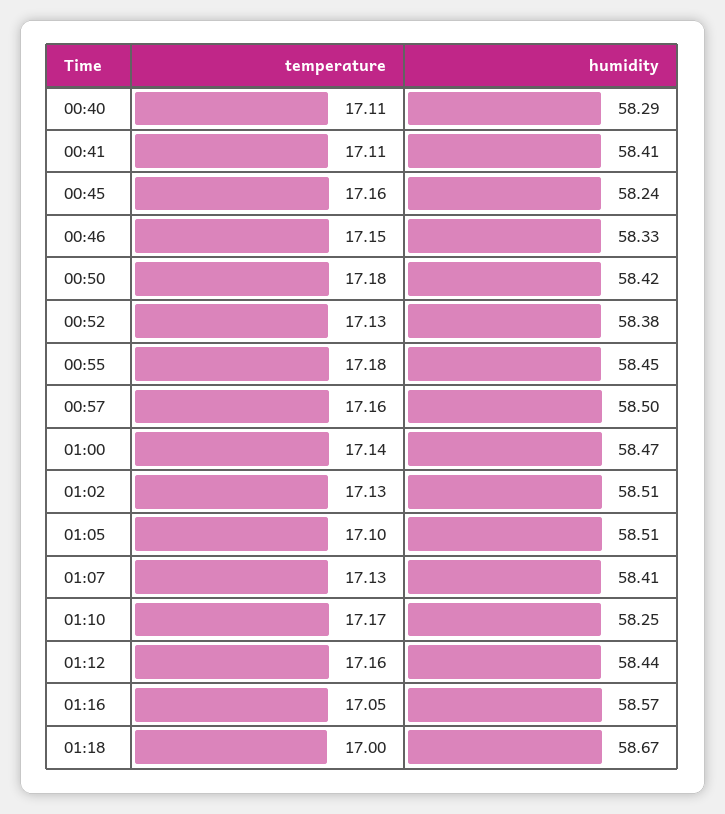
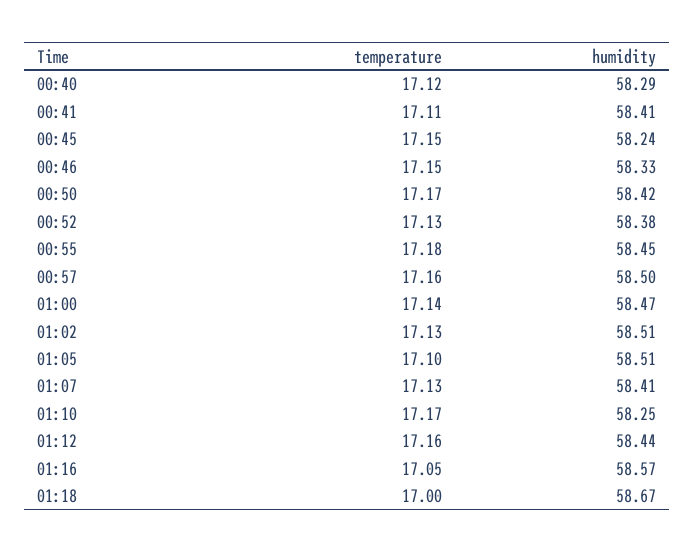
  {
    "temperature": {
-     "00:40": 17.11,
+     "00:40": 17.12,
      "00:41": 17.11,
-     "00:45": 17.16,
+     "00:45": 17.15,
      "00:46": 17.15,
-     "00:50": 17.18,
+     "00:50": 17.17,
      "00:52": 17.13,
      "00:55": 17.18,
      "00:57": 17.16,
      "01:00": 17.14,
      "01:02": 17.13,
      "01:05": 17.1,
      "01:07": 17.13,
      "01:10": 17.17,
      "01:12": 17.16,
      "01:16": 17.05,
      "01:18": 17
    },
    "humidity": {
      "00:40": 58.29,
      "00:41": 58.41,
      "00:45": 58.24,
      "00:46": 58.33,
      "00:50": 58.42,
      "00:52": 58.38,
      "00:55": 58.45,
      "00:57": 58.5,
      "01:00": 58.47,
      "01:02": 58.51,
      "01:05": 58.51,
      "01:07": 58.41,
      "01:10": 58.25,
      "01:12": 58.44,
      "01:16": 58.57,
      "01:18": 58.67
    }
  }

